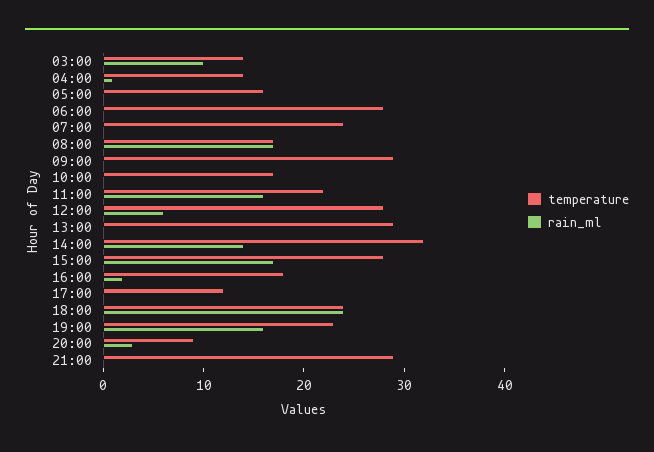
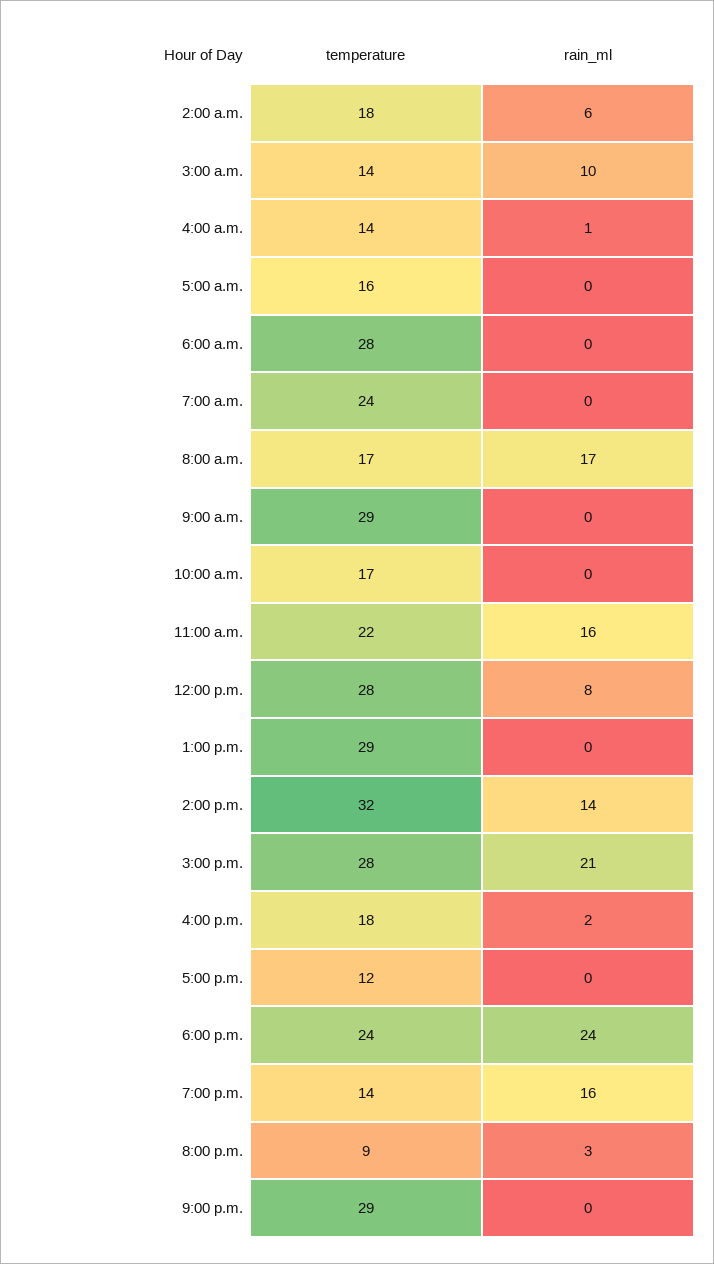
  {
    "temperature": {
      "03:00": 14,
      "04:00": 14,
      "05:00": 16,
      "06:00": 28,
      "07:00": 24,
      "08:00": 17,
      "09:00": 29,
      "10:00": 17,
      "11:00": 22,
      "12:00": 28,
      "13:00": 29,
      "14:00": 32,
      "15:00": 28,
      "16:00": 18,
      "17:00": 12,
      "18:00": 24,
-     "19:00": 23,
+     "19:00": 14,
      "20:00": 9,
-     "21:00": 29
+     "21:00": 29,
+     "2:00 a.m.": 18
    },
    "rain_ml": {
      "03:00": 10,
      "04:00": 1,
      "05:00": 0,
      "06:00": 0,
      "07:00": 0,
      "08:00": 17,
      "09:00": 0,
      "10:00": 0,
      "11:00": 16,
-     "12:00": 6,
+     "12:00": 8,
      "13:00": 0,
      "14:00": 14,
-     "15:00": 17,
+     "15:00": 21,
      "16:00": 2,
      "17:00": 0,
      "18:00": 24,
      "19:00": 16,
      "20:00": 3,
-     "21:00": 0
+     "21:00": 0,
+     "2:00 a.m.": 6
    }
  }

